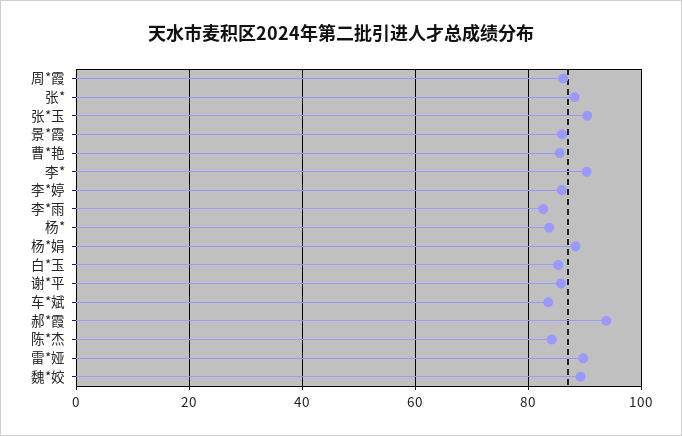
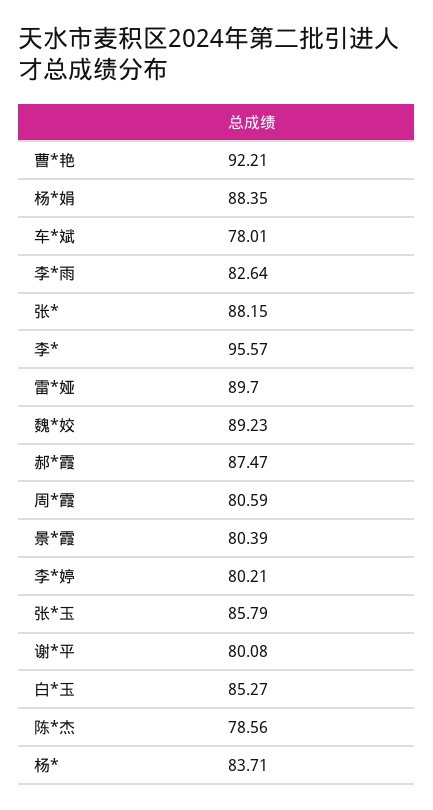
  {
-   "周*霞": 86,
+   "周*霞": 80.59,
    "张*": 88.15,
-   "张*玉": 90,
+   "张*玉": 85.79,
-   "景*霞": 86,
+   "景*霞": 80.39,
-   "曹*艳": 86,
+   "曹*艳": 92.21,
-   "李*": 90,
+   "李*": 95.57,
-   "李*婷": 86,
+   "李*婷": 80.21,
    "李*雨": 82.64,
    "杨*": 83.71,
    "杨*娟": 88.35,
    "白*玉": 85.27,
-   "谢*平": 86,
+   "谢*平": 80.08,
-   "车*斌": 84,
+   "车*斌": 78.01,
-   "郝*霞": 94,
+   "郝*霞": 87.47,
-   "陈*杰": 84,
+   "陈*杰": 78.56,
    "雷*娅": 89.7,
    "魏*姣": 89.23
  }

